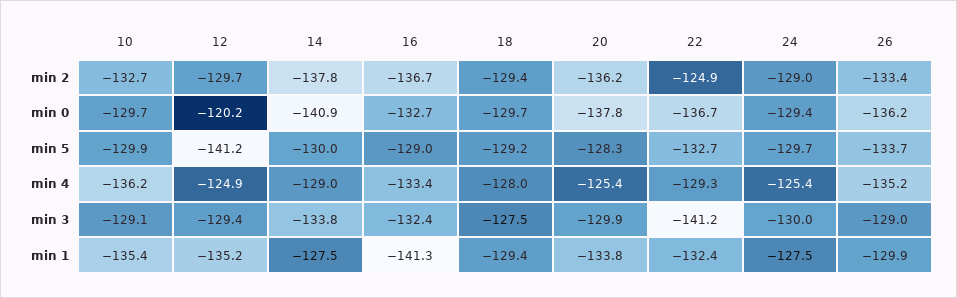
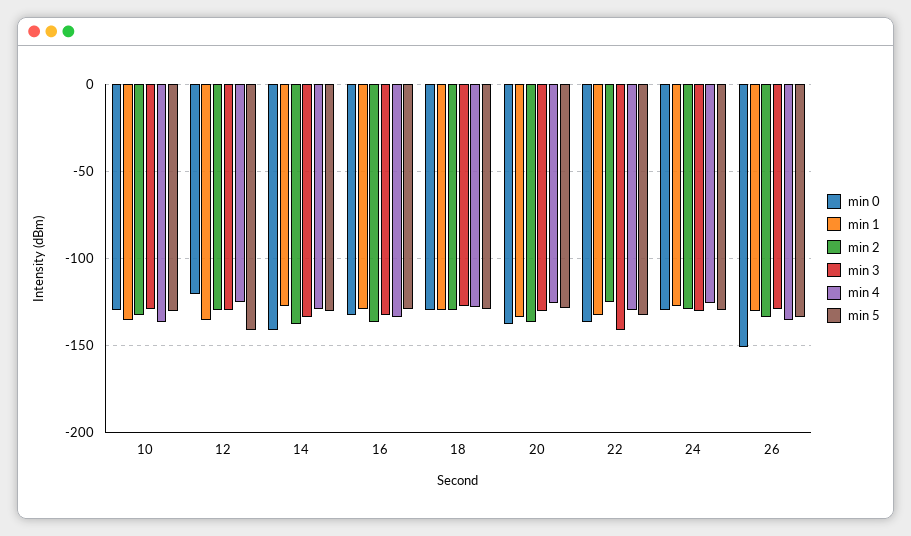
  {
    "min 2": {
      "10": -132.7,
      "12": -129.7,
      "14": -137.8,
      "16": -136.7,
      "18": -129.4,
      "20": -136.2,
      "22": -124.9,
      "24": -129,
      "26": -133.4
    },
    "min 0": {
      "10": -129.7,
      "12": -120.2,
      "14": -140.9,
      "16": -132.7,
      "18": -129.7,
      "20": -137.8,
      "22": -136.7,
      "24": -129.4,
-     "26": -136.2
+     "26": -150
    },
    "min 5": {
      "10": -129.9,
      "12": -141.2,
      "14": -130,
      "16": -129,
      "18": -129.2,
      "20": -128.3,
      "22": -132.7,
      "24": -129.7,
      "26": -133.7
    },
    "min 4": {
      "10": -136.2,
      "12": -124.9,
      "14": -129,
      "16": -133.4,
      "18": -128,
      "20": -125.4,
      "22": -129.3,
      "24": -125.4,
      "26": -135.2
    },
    "min 3": {
      "10": -129.1,
      "12": -129.4,
      "14": -133.8,
      "16": -132.4,
      "18": -127.5,
      "20": -129.9,
      "22": -141.2,
      "24": -130,
      "26": -129
    },
    "min 1": {
      "10": -135.4,
      "12": -135.2,
      "14": -127.5,
-     "16": -141.3,
+     "16": -130,
      "18": -129.4,
      "20": -133.8,
      "22": -132.4,
      "24": -127.5,
      "26": -129.9
    }
  }

